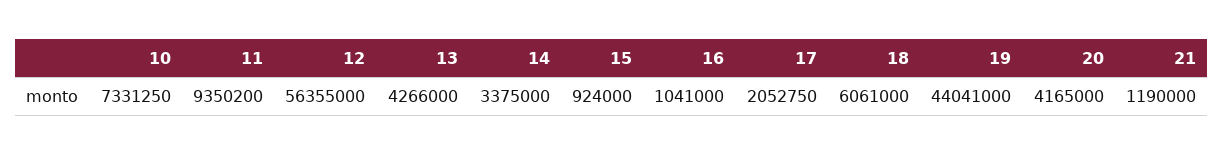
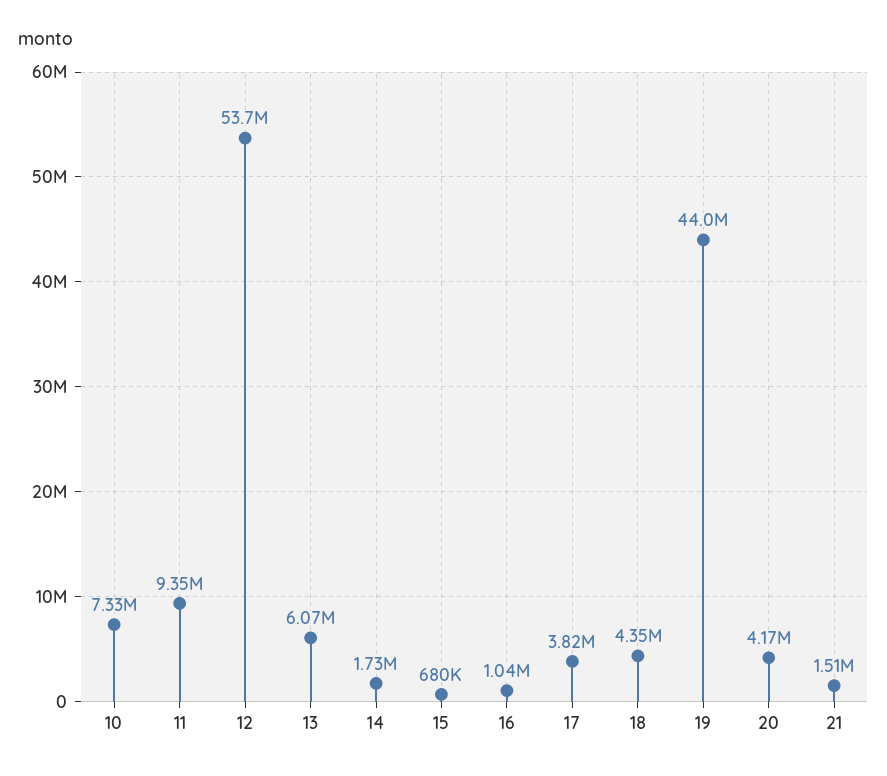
  {
    "10": 7331250,
    "11": 9350200,
-   "12": 56355000,
+   "12": 53700000,
-   "13": 4266000,
+   "13": 6070000,
-   "14": 3375000,
+   "14": 1730000,
-   "15": 924000,
+   "15": 680000,
    "16": 1041000,
-   "17": 2052750,
+   "17": 3820000,
-   "18": 6061000,
+   "18": 4350000,
    "19": 44041000,
    "20": 4165000,
-   "21": 1190000
+   "21": 1510000
  }

